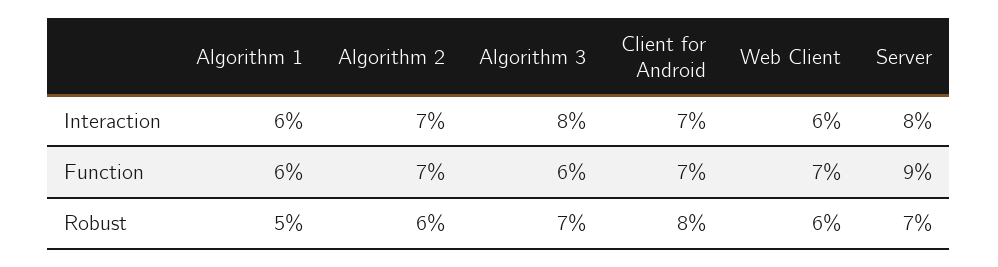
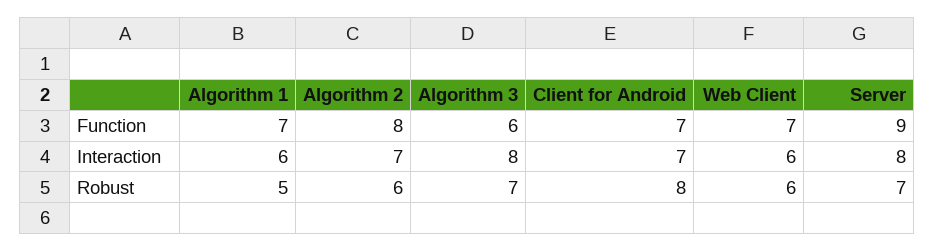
  {
    "Algorithm 1": {
      "Interaction": 6,
-     "Function": 6,
+     "Function": 7,
      "Robust": 5
    },
    "Algorithm 2": {
      "Interaction": 7,
-     "Function": 7,
+     "Function": 8,
      "Robust": 6
    },
    "Algorithm 3": {
      "Interaction": 8,
      "Function": 6,
      "Robust": 7
    },
    "Client for Android": {
      "Interaction": 7,
      "Function": 7,
      "Robust": 8
    },
    "Web Client": {
      "Interaction": 6,
      "Function": 7,
      "Robust": 6
    },
    "Server": {
      "Interaction": 8,
      "Function": 9,
      "Robust": 7
    }
  }

